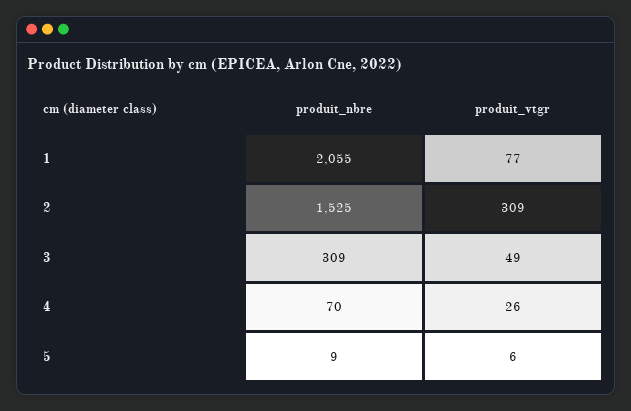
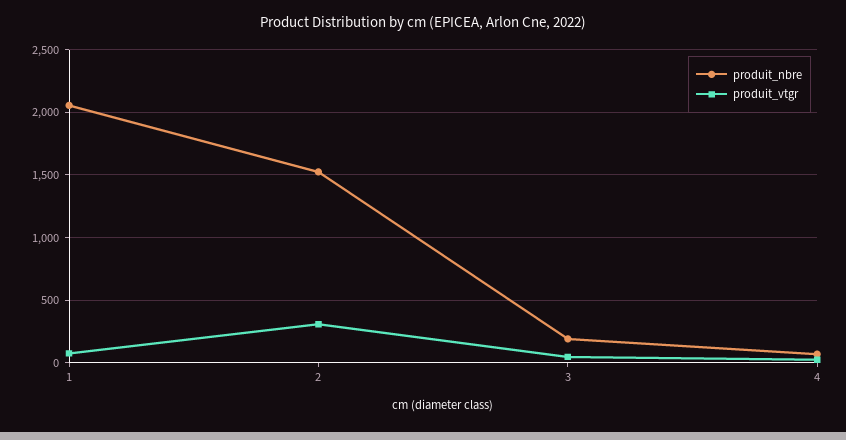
  {
    "produit_nbre": {
      "1": 2055,
      "2": 1525,
-     "3": 309,
+     "3": 200,
-     "4": 70,
+     "4": 70
-     "5": 9
    },
    "produit_vtgr": {
      "1": 77,
      "2": 309,
      "3": 49,
-     "4": 26,
+     "4": 26
-     "5": 6
    }
  }

